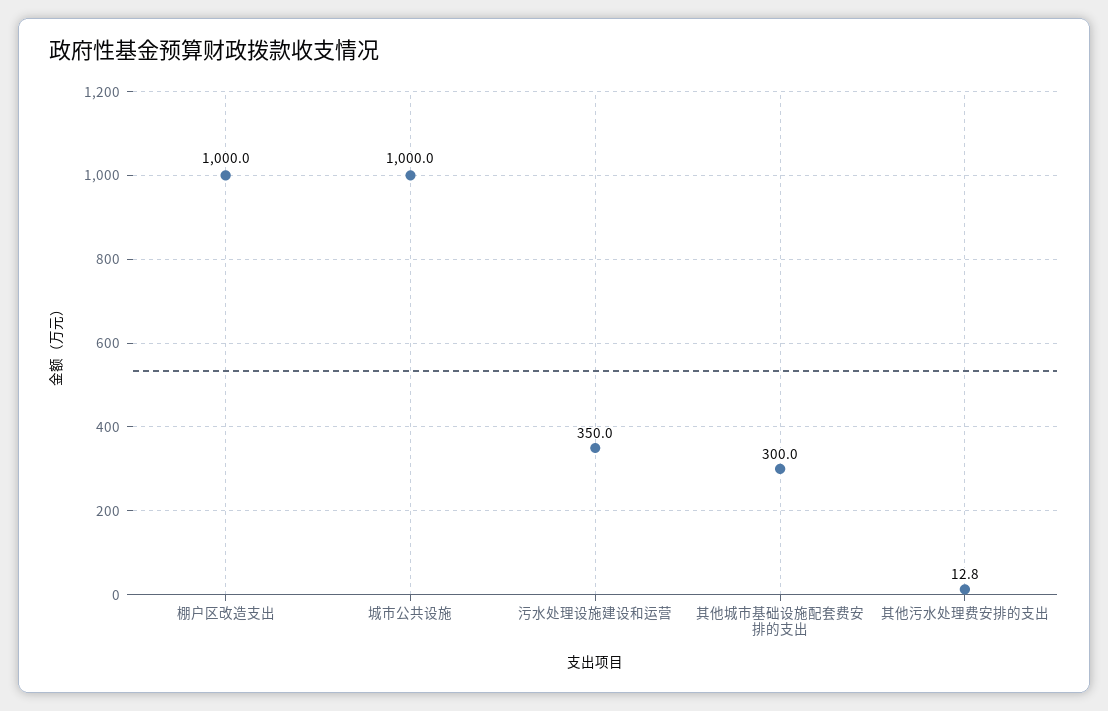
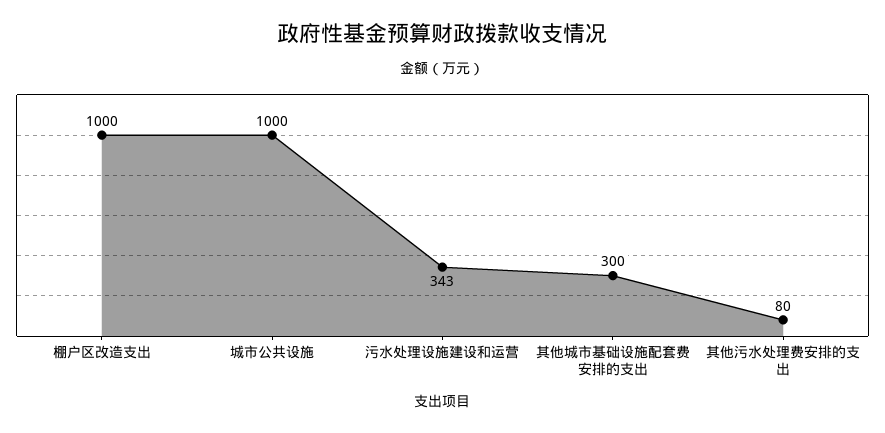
  {
    "棚户区改造支出": 1000,
    "城市公共设施": 1000,
-   "污水处理设施建设和运营": 350,
+   "污水处理设施建设和运营": 343,
    "其他城市基础设施配套费安排的支出": 300,
-   "其他污水处理费安排的支出": 12.8
+   "其他污水处理费安排的支出": 80
  }

